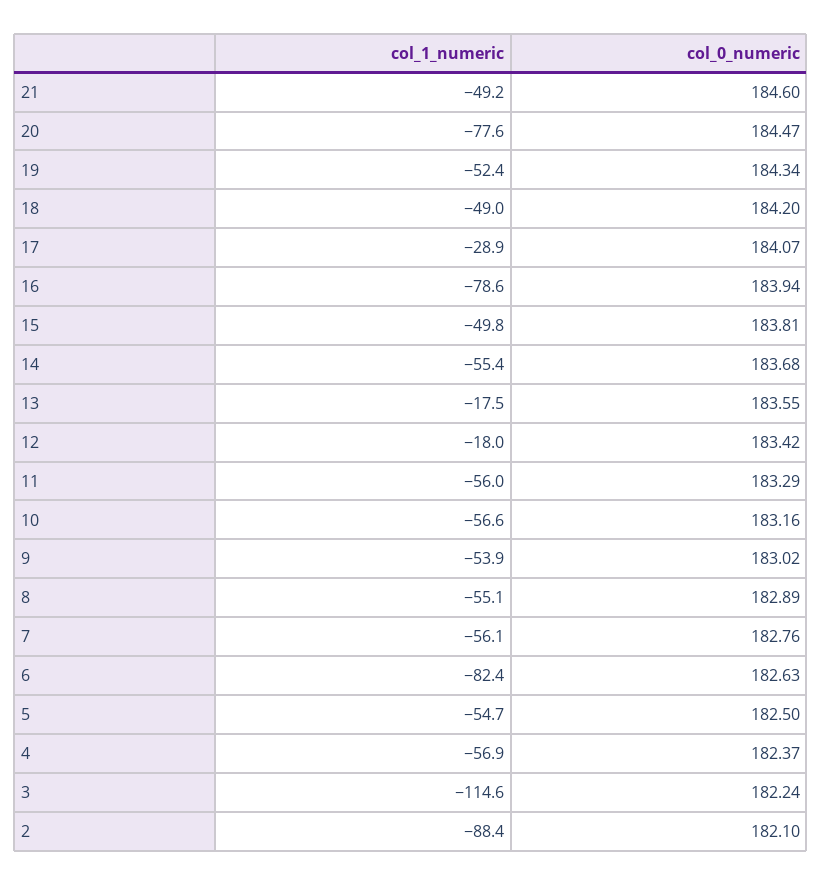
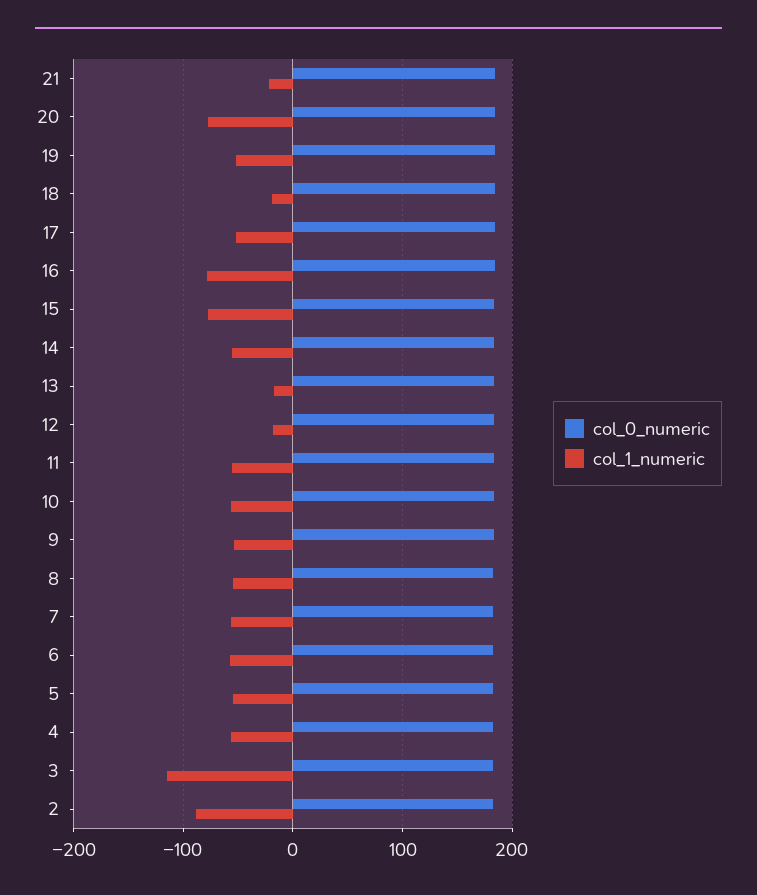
  {
    "col_1_numeric": {
-     "21": -49.2,
+     "21": -20,
      "20": -77.6,
      "19": -52.4,
-     "18": -49,
+     "18": -20,
-     "17": -28.9,
+     "17": -50,
      "16": -78.6,
-     "15": -49.8,
+     "15": -80,
      "14": -55.4,
      "13": -17.5,
      "12": -18,
      "11": -56,
      "10": -56.6,
      "9": -53.9,
      "8": -55.1,
      "7": -56.1,
-     "6": -82.4,
+     "6": -60,
      "5": -54.7,
      "4": -56.9,
      "3": -114.6,
      "2": -88.4
    },
    "col_0_numeric": {
      "21": 184.6,
      "20": 184.47,
      "19": 184.34,
      "18": 184.2,
      "17": 184.07,
      "16": 183.94,
      "15": 183.81,
      "14": 183.68,
      "13": 183.55,
      "12": 183.42,
      "11": 183.29,
      "10": 183.16,
      "9": 183.02,
      "8": 182.89,
      "7": 182.76,
      "6": 182.63,
      "5": 182.5,
      "4": 182.37,
      "3": 182.24,
      "2": 182.1
    }
  }

